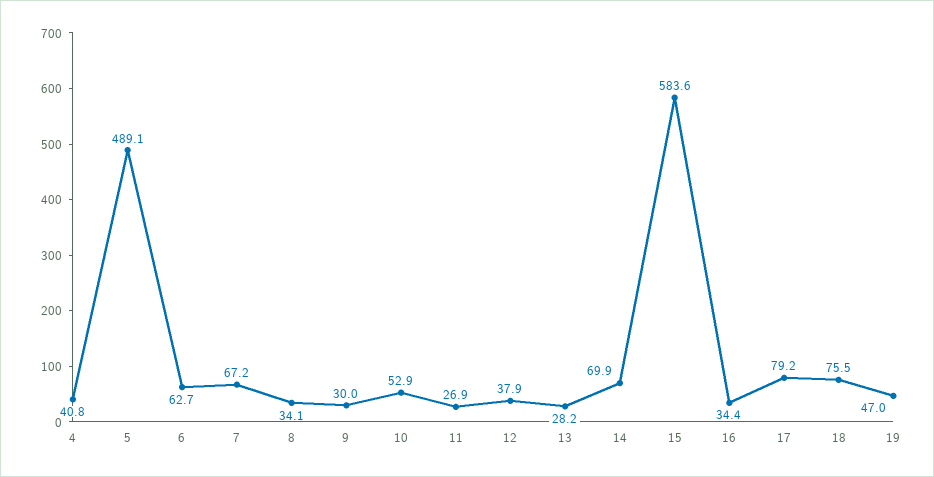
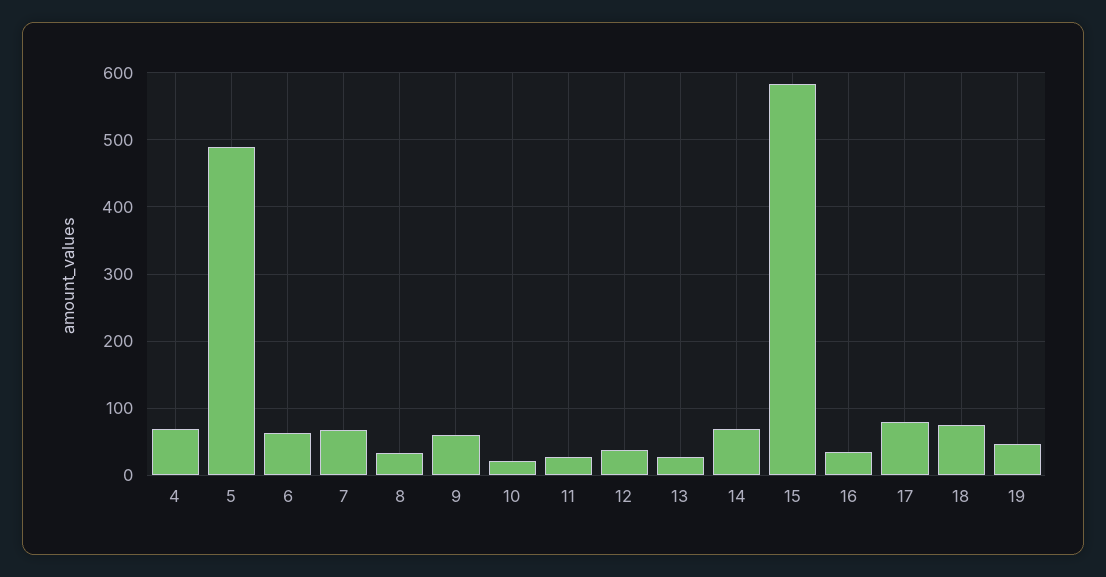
  {
-   "4": 40.8,
+   "4": 70,
    "5": 489.1,
    "6": 62.7,
    "7": 67.2,
    "8": 34.1,
-   "9": 30,
+   "9": 60,
-   "10": 52.9,
+   "10": 20,
    "11": 26.9,
    "12": 37.9,
    "13": 28.2,
    "14": 69.9,
    "15": 583.6,
    "16": 34.4,
    "17": 79.2,
    "18": 75.5,
    "19": 47
  }

